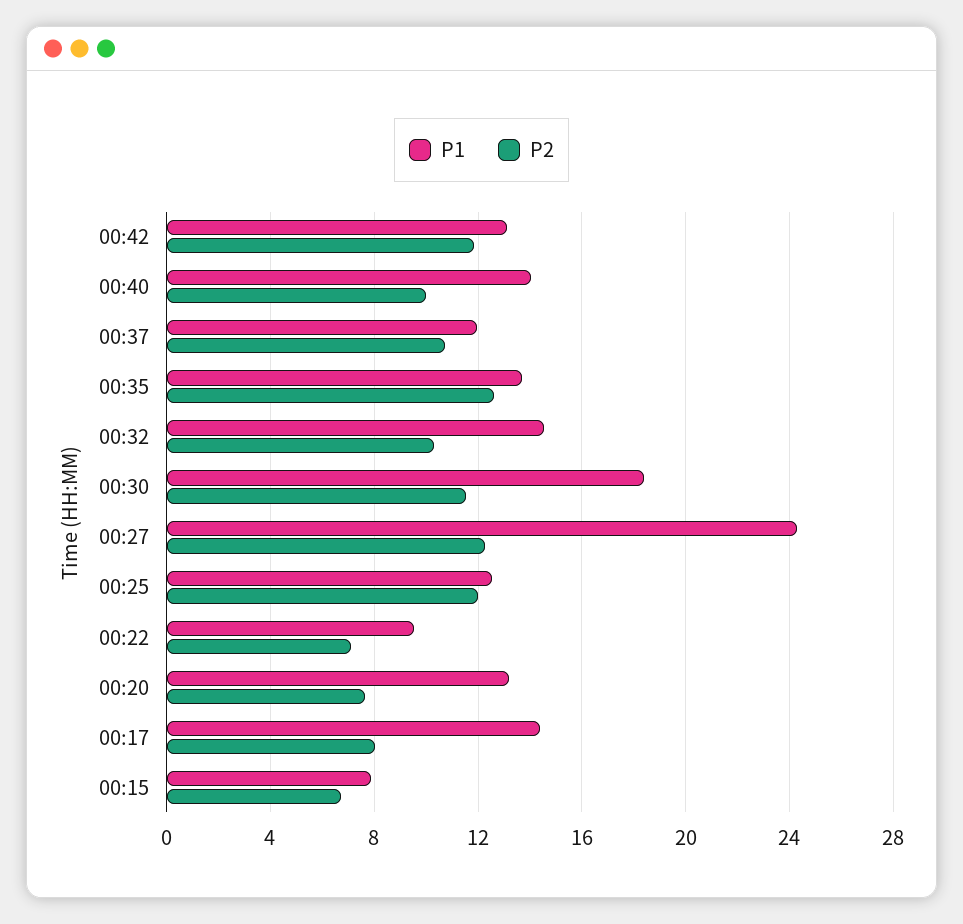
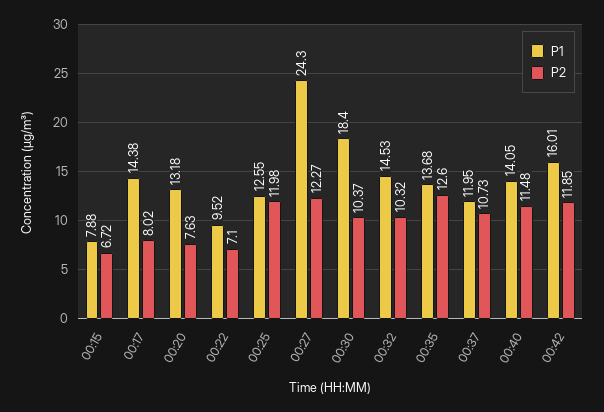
  {
    "P1": {
-     "00:42": 13,
+     "00:42": 16.01,
      "00:40": 14.05,
      "00:37": 11.95,
      "00:35": 13.68,
      "00:32": 14.53,
      "00:30": 18.4,
      "00:27": 24.3,
      "00:25": 12.55,
      "00:22": 9.52,
      "00:20": 13.18,
      "00:17": 14.38,
      "00:15": 7.88
    },
    "P2": {
      "00:42": 11.85,
-     "00:40": 10,
+     "00:40": 11.48,
      "00:37": 10.73,
      "00:35": 12.6,
      "00:32": 10.32,
-     "00:30": 11.5,
+     "00:30": 10.37,
      "00:27": 12.27,
      "00:25": 11.98,
      "00:22": 7.1,
      "00:20": 7.63,
      "00:17": 8.02,
      "00:15": 6.72
    }
  }

